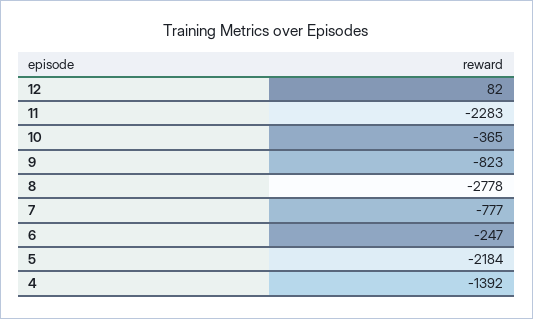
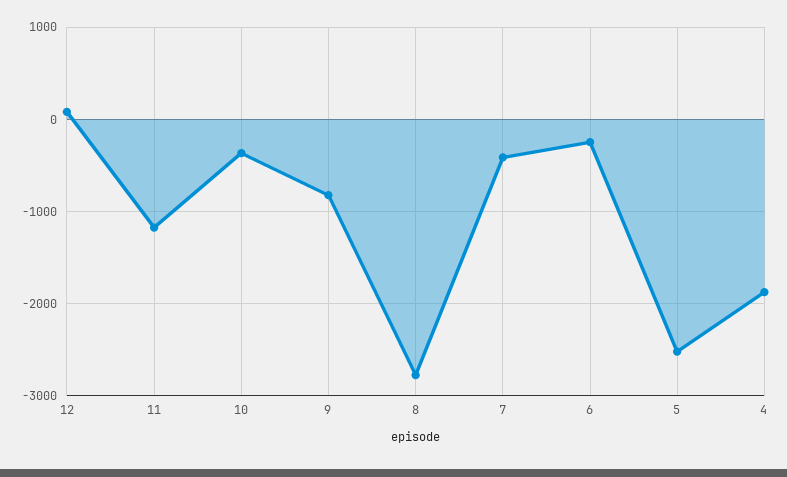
  {
    "12": 82,
-   "11": -2283,
+   "11": -1200,
    "10": -365,
    "9": -823,
    "8": -2778,
-   "7": -777,
+   "7": -400,
    "6": -247,
-   "5": -2184,
+   "5": -2500,
-   "4": -1392
+   "4": -1900
  }

